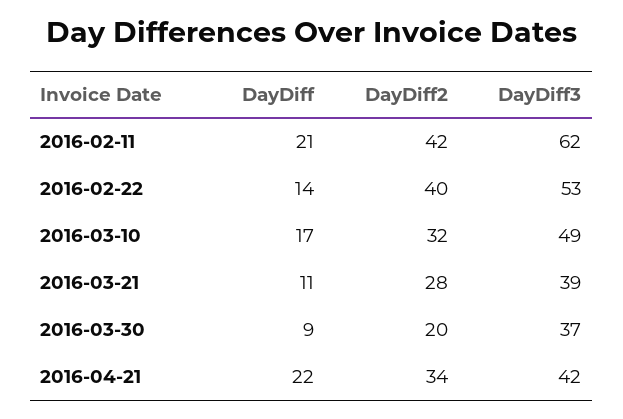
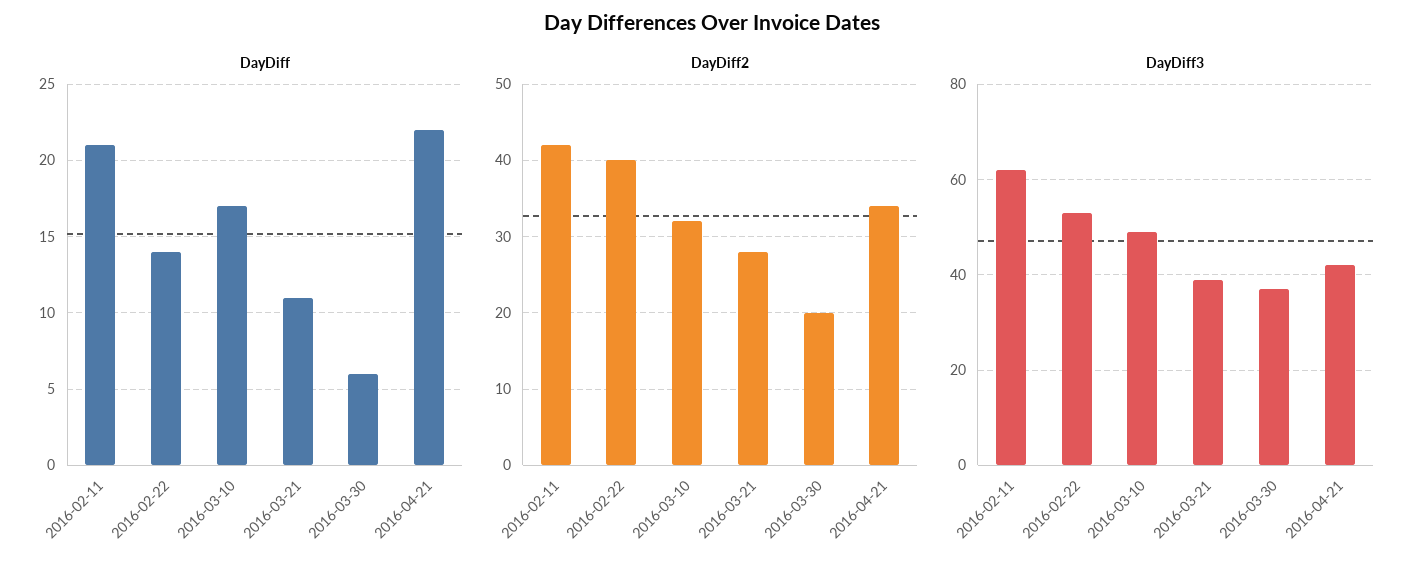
  {
    "DayDiff": {
      "2016-02-11": 21,
      "2016-02-22": 14,
      "2016-03-10": 17,
      "2016-03-21": 11,
-     "2016-03-30": 9,
+     "2016-03-30": 6,
      "2016-04-21": 22
    },
    "DayDiff2": {
      "2016-02-11": 42,
      "2016-02-22": 40,
      "2016-03-10": 32,
      "2016-03-21": 28,
      "2016-03-30": 20,
      "2016-04-21": 34
    },
    "DayDiff3": {
      "2016-02-11": 62,
      "2016-02-22": 53,
      "2016-03-10": 49,
      "2016-03-21": 39,
      "2016-03-30": 37,
      "2016-04-21": 42
    }
  }

